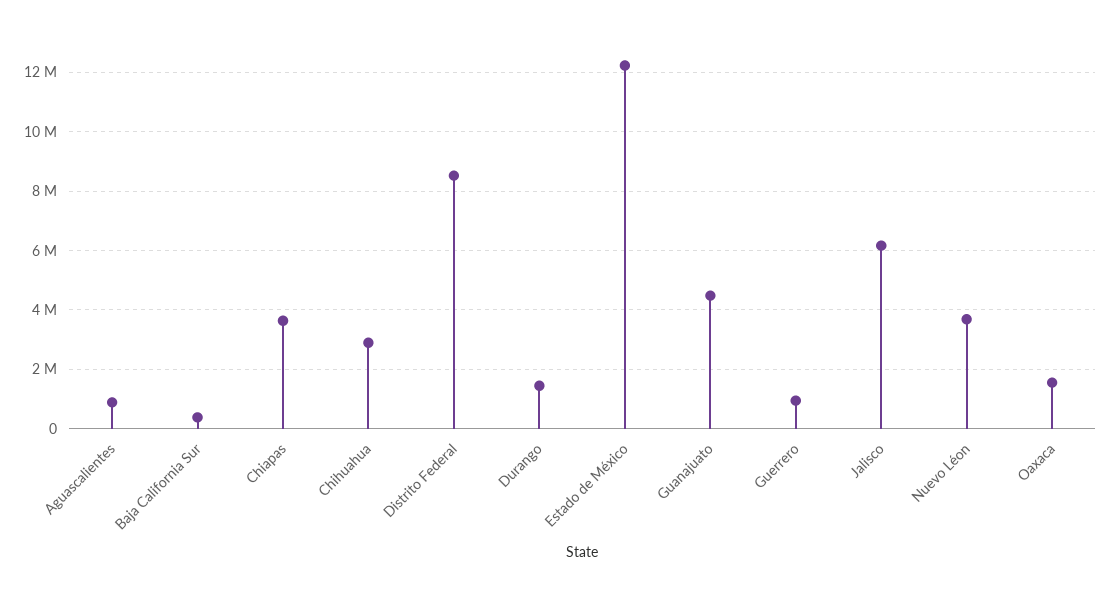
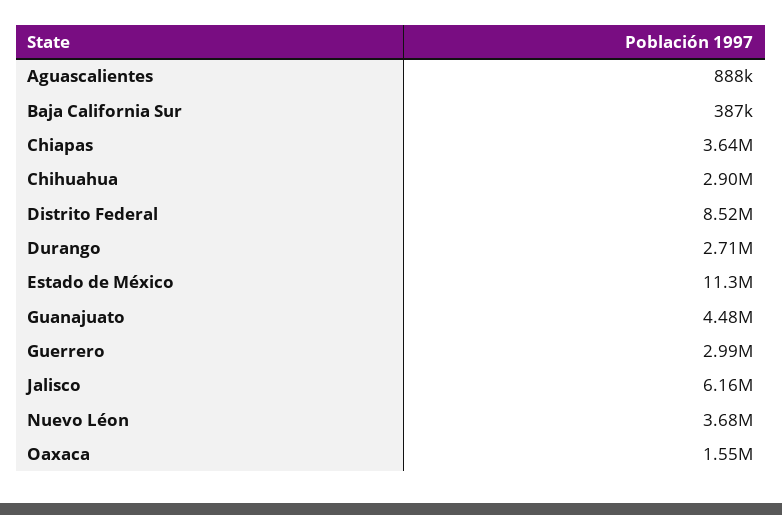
  {
    "Aguascalientes": 888000,
    "Baja California Sur": 387000,
    "Chiapas": 3640000,
    "Chihuahua": 2900000,
    "Distrito Federal": 8520000,
-   "Durango": 1500000,
+   "Durango": 2710000,
-   "Estado de México": 12250000,
+   "Estado de México": 11300000,
    "Guanajuato": 4480000,
-   "Guerrero": 1000000,
+   "Guerrero": 2990000,
    "Jalisco": 6160000,
    "Nuevo Léon": 3680000,
    "Oaxaca": 1550000
  }

